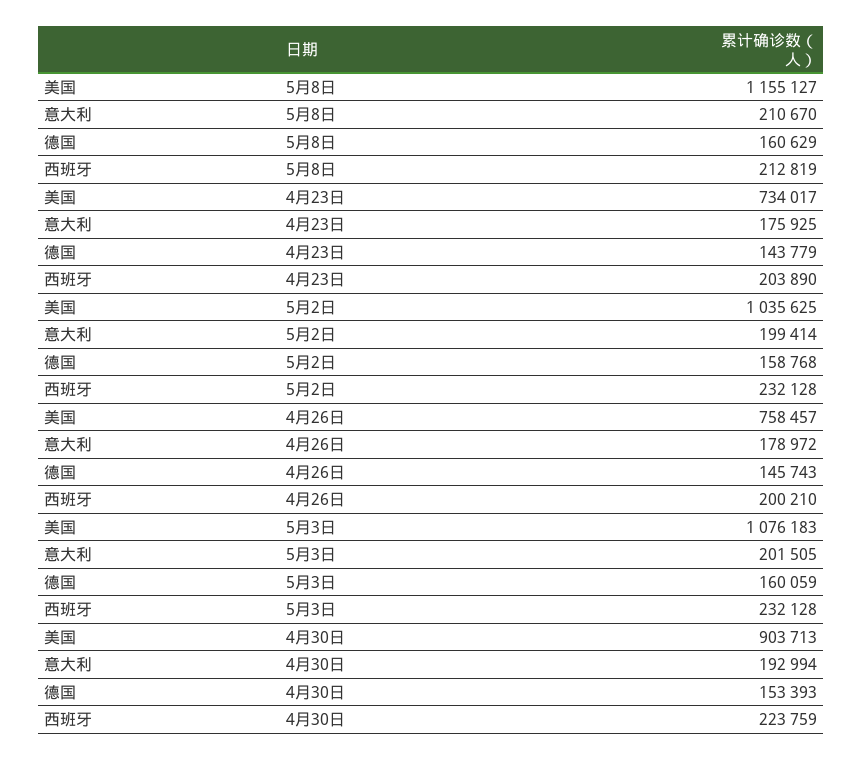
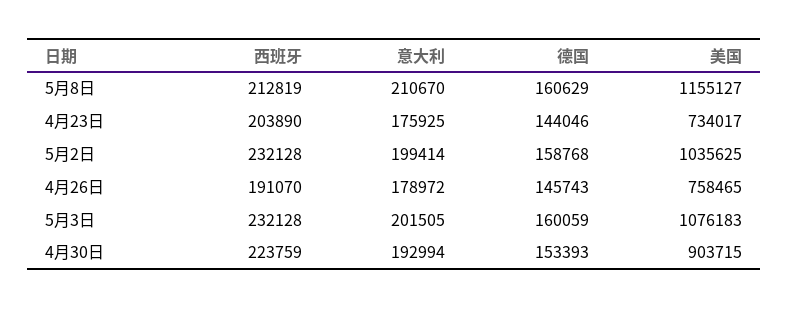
  {
    "美国": {
      "5月8日": 1155127,
      "4月23日": 734017,
      "5月2日": 1035625,
-     "4月26日": 758457,
+     "4月26日": 758465,
      "5月3日": 1076183,
-     "4月30日": 903713
+     "4月30日": 903715
    },
    "意大利": {
      "5月8日": 210670,
      "4月23日": 175925,
      "5月2日": 199414,
      "4月26日": 178972,
      "5月3日": 201505,
      "4月30日": 192994
    },
    "德国": {
      "5月8日": 160629,
-     "4月23日": 143779,
+     "4月23日": 144046,
      "5月2日": 158768,
      "4月26日": 145743,
      "5月3日": 160059,
      "4月30日": 153393
    },
    "西班牙": {
      "5月8日": 212819,
      "4月23日": 203890,
      "5月2日": 232128,
-     "4月26日": 200210,
+     "4月26日": 191070,
      "5月3日": 232128,
      "4月30日": 223759
    }
  }

